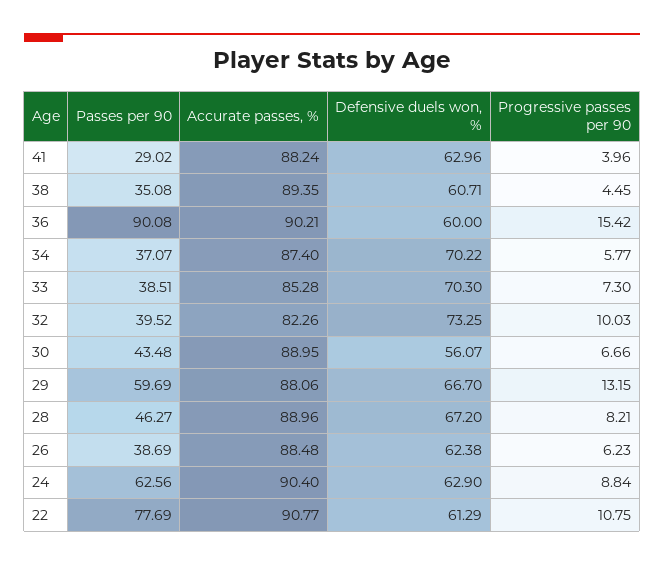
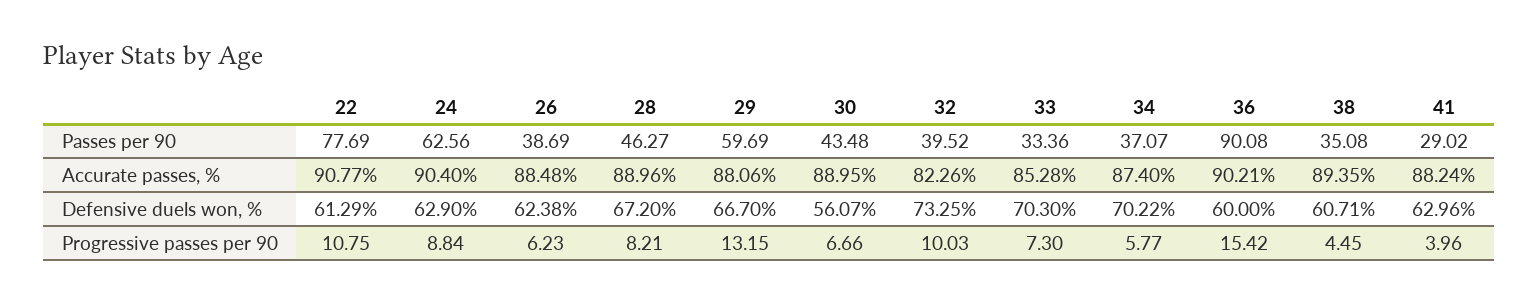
  {
    "Passes per 90": {
      "41": 29.02,
      "38": 35.08,
      "36": 90.08,
      "34": 37.07,
-     "33": 38.51,
+     "33": 33.36,
      "32": 39.52,
      "30": 43.48,
      "29": 59.69,
      "28": 46.27,
      "26": 38.69,
      "24": 62.56,
      "22": 77.69
    },
    "Accurate passes, %": {
      "41": 88.24,
      "38": 89.35,
      "36": 90.21,
      "34": 87.4,
      "33": 85.28,
      "32": 82.26,
      "30": 88.95,
      "29": 88.06,
      "28": 88.96,
      "26": 88.48,
      "24": 90.4,
      "22": 90.77
    },
    "Defensive duels won, %": {
      "41": 62.96,
      "38": 60.71,
      "36": 60,
      "34": 70.22,
      "33": 70.3,
      "32": 73.25,
      "30": 56.07,
      "29": 66.7,
      "28": 67.2,
      "26": 62.38,
      "24": 62.9,
      "22": 61.29
    },
    "Progressive passes per 90": {
      "41": 3.96,
      "38": 4.45,
      "36": 15.42,
      "34": 5.77,
      "33": 7.3,
      "32": 10.03,
      "30": 6.66,
      "29": 13.15,
      "28": 8.21,
      "26": 6.23,
      "24": 8.84,
      "22": 10.75
    }
  }

